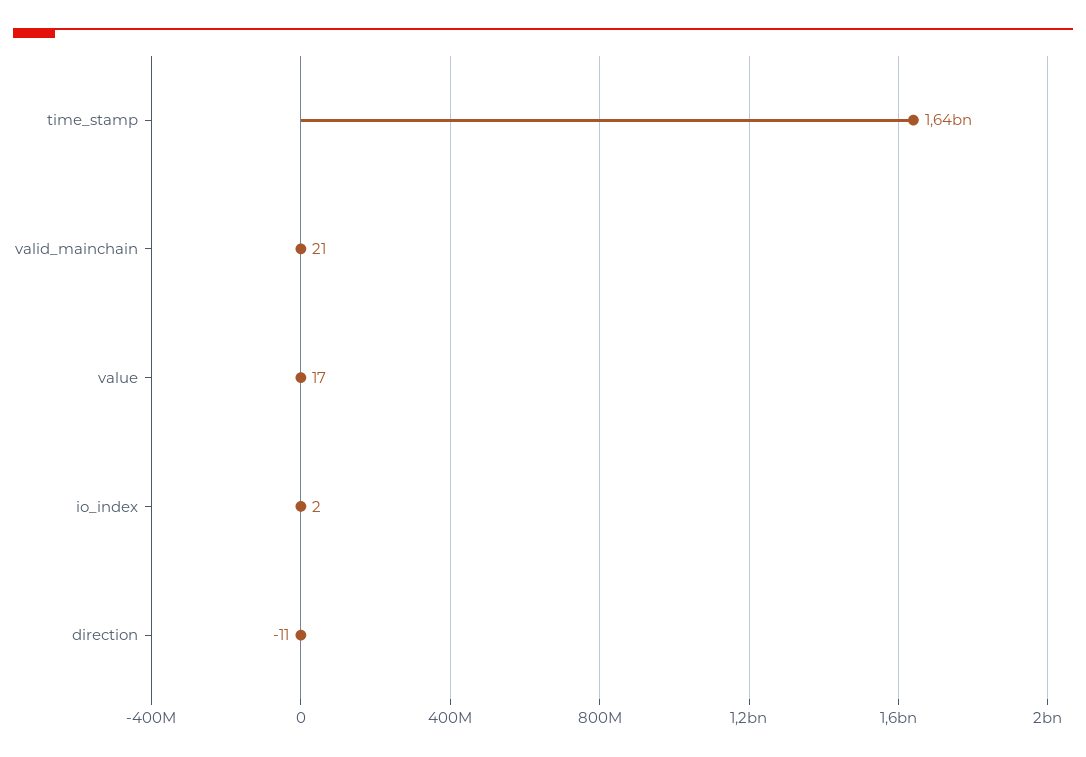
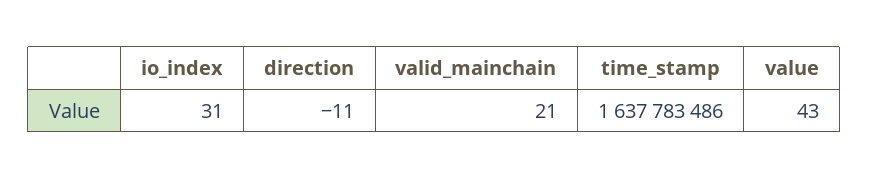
  {
    "time_stamp": 1637783486,
    "valid_mainchain": 21,
-   "value": 17,
+   "value": 43,
-   "io_index": 2,
+   "io_index": 31,
    "direction": -11
  }

